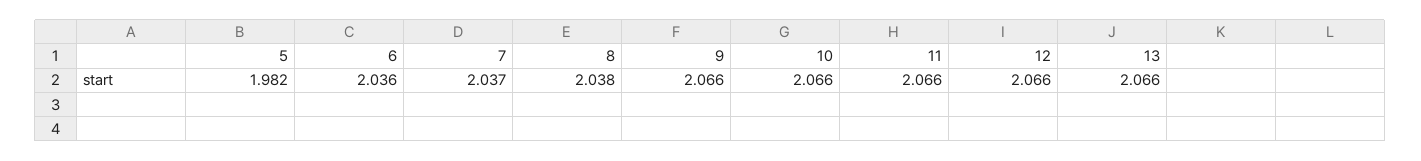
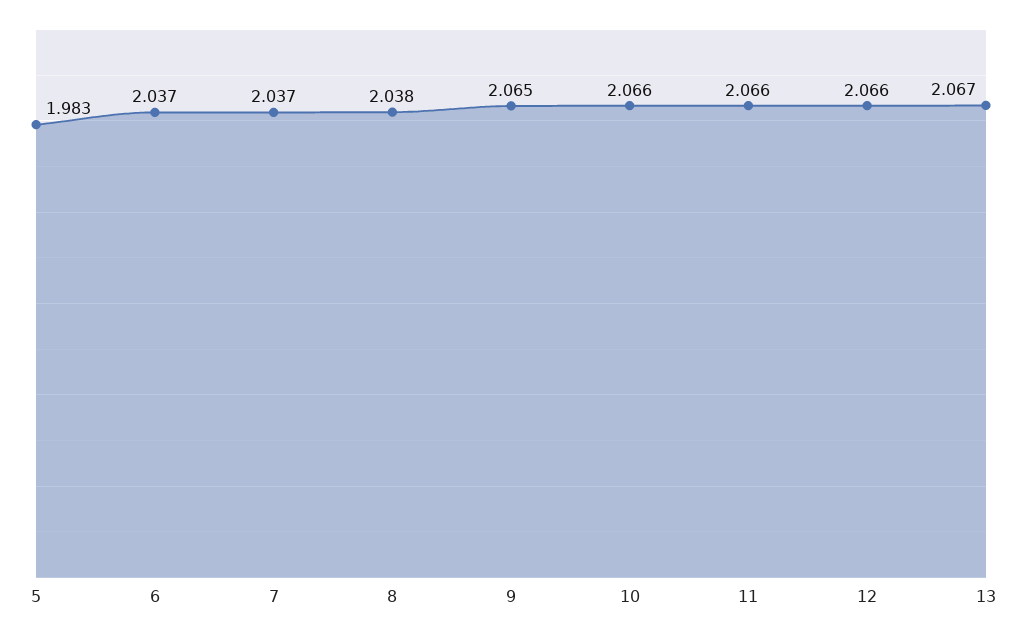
  {
-   "5": 1.982,
+   "5": 1.983,
-   "6": 2.036,
+   "6": 2.037,
    "7": 2.037,
    "8": 2.038,
-   "9": 2.066,
+   "9": 2.065,
    "10": 2.066,
    "11": 2.066,
    "12": 2.066,
-   "13": 2.066
+   "13": 2.067
  }

